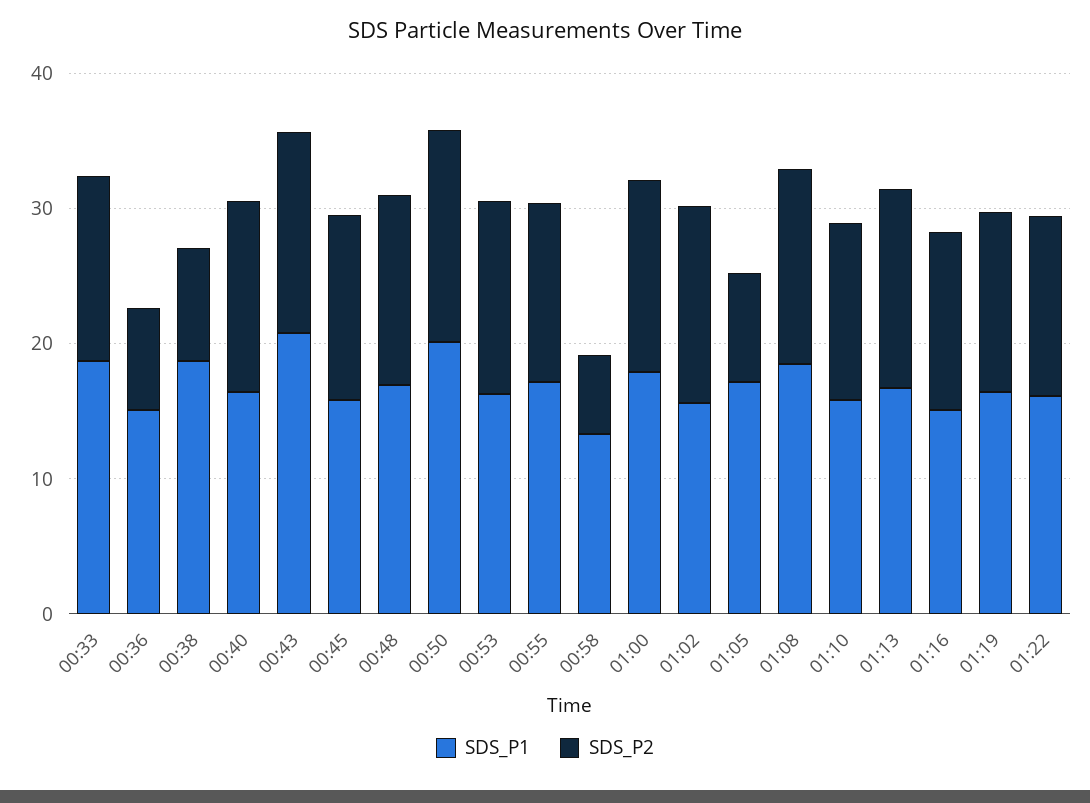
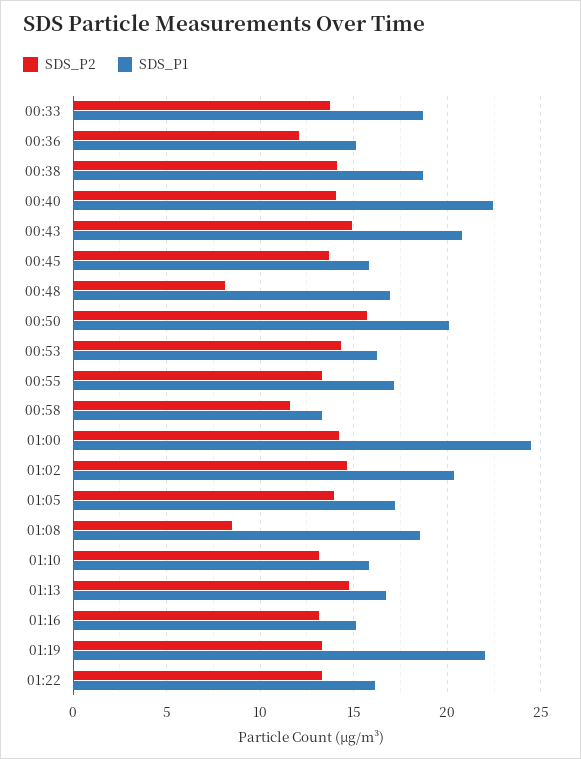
  {
    "SDS_P1": {
      "00:33": 18.5,
      "00:36": 15,
      "00:38": 18.5,
-     "00:40": 16,
+     "00:40": 22.5,
      "00:43": 21,
      "00:45": 16,
      "00:48": 17,
      "00:50": 20,
      "00:53": 16.5,
      "00:55": 17,
      "00:58": 13.5,
-     "01:00": 18,
+     "01:00": 24.5,
-     "01:02": 16,
+     "01:02": 20.5,
      "01:05": 17,
      "01:08": 18.5,
      "01:10": 16,
      "01:13": 16.5,
      "01:16": 15,
-     "01:19": 16,
+     "01:19": 22,
      "01:22": 16
    },
    "SDS_P2": {
      "00:33": 13.5,
-     "00:36": 8,
+     "00:36": 12,
-     "00:38": 8,
+     "00:38": 14,
      "00:40": 14,
      "00:43": 15,
      "00:45": 13.5,
-     "00:48": 14,
+     "00:48": 8,
      "00:50": 15.5,
      "00:53": 14.5,
      "00:55": 13.5,
-     "00:58": 6,
+     "00:58": 11.5,
      "01:00": 14,
      "01:02": 14.5,
-     "01:05": 8,
+     "01:05": 14,
-     "01:08": 14,
+     "01:08": 8.5,
      "01:10": 13,
      "01:13": 15,
      "01:16": 13,
      "01:19": 13.5,
      "01:22": 13.5
    }
  }

